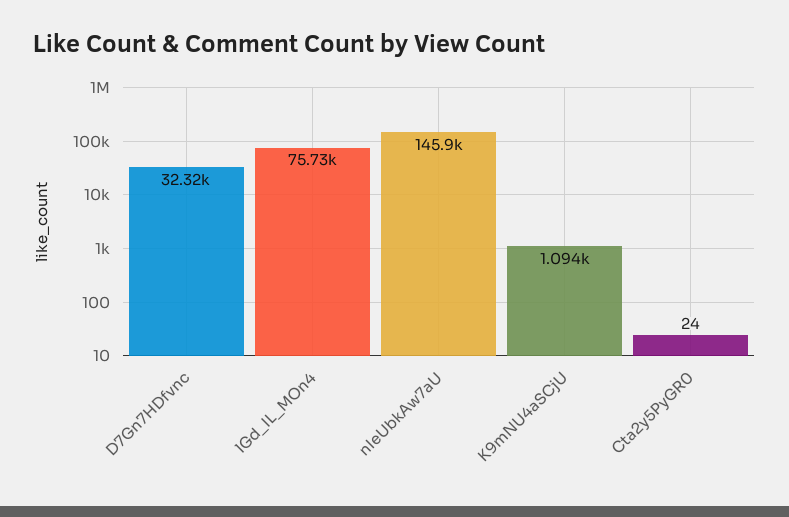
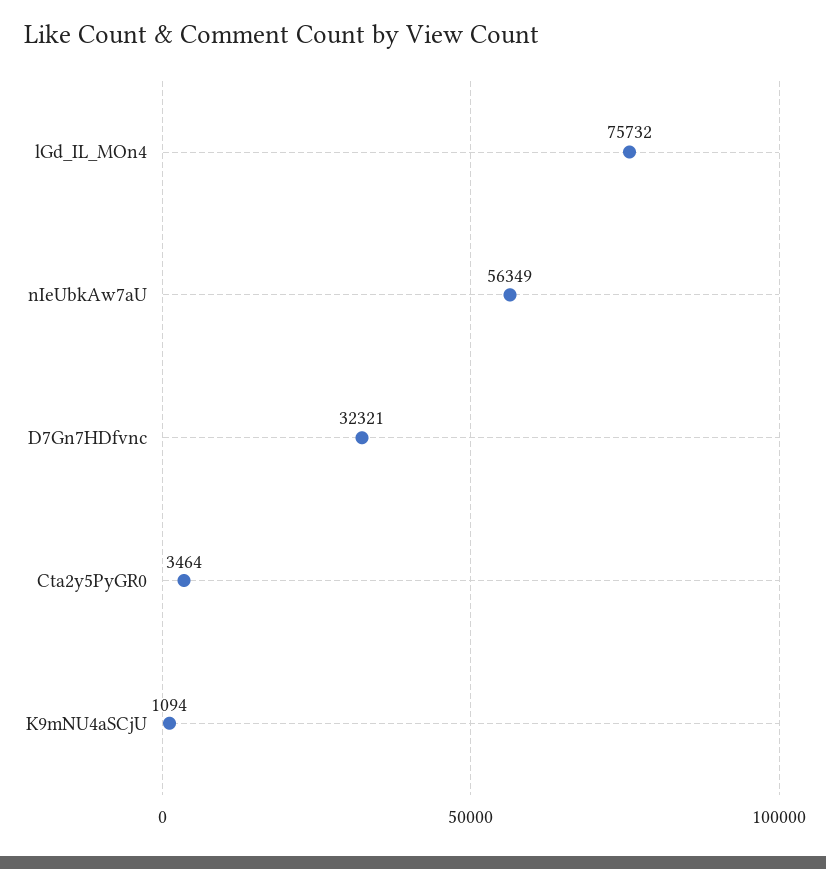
  {
    "D7Gn7HDfvnc": 32321,
    "lGd_IL_MOn4": 75732,
-   "nIeUbkAw7aU": 145900,
+   "nIeUbkAw7aU": 56349,
    "K9mNU4aSCjU": 1094,
-   "Cta2y5PyGR0": 24
+   "Cta2y5PyGR0": 3464
  }

